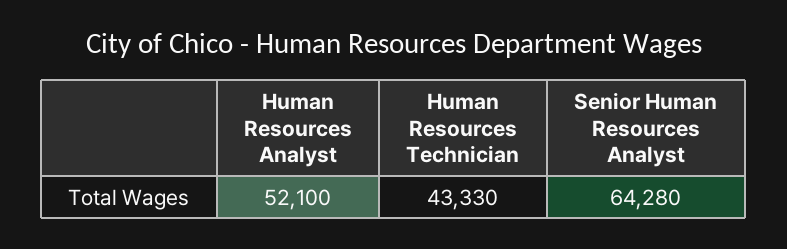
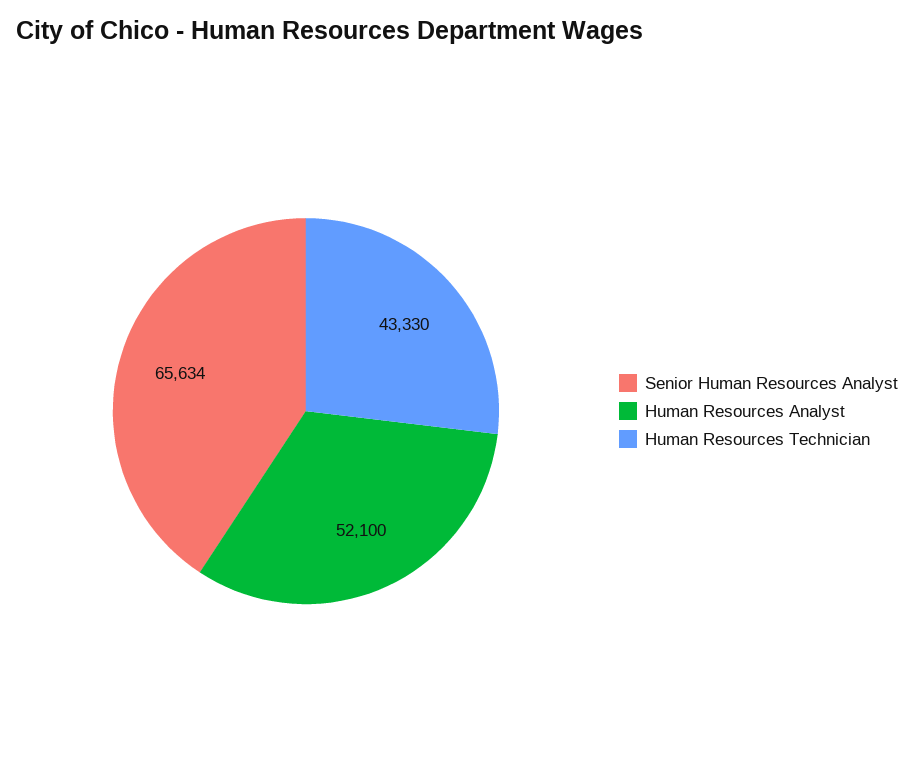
  {
    "Human Resources Analyst": 52100,
    "Human Resources Technician": 43330,
-   "Senior Human Resources Analyst": 64280
+   "Senior Human Resources Analyst": 65634
  }

